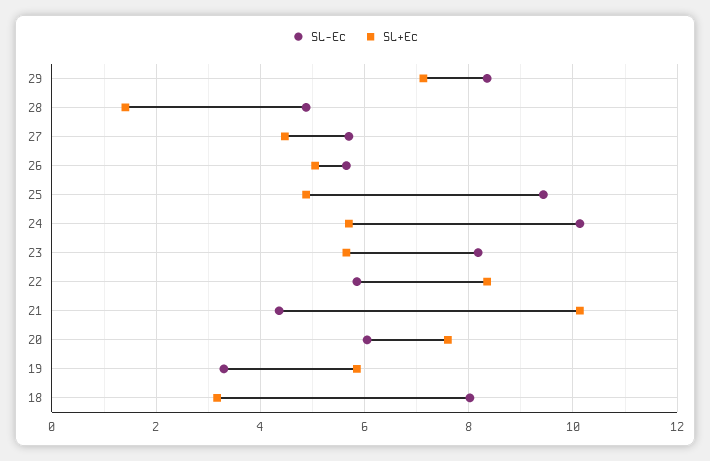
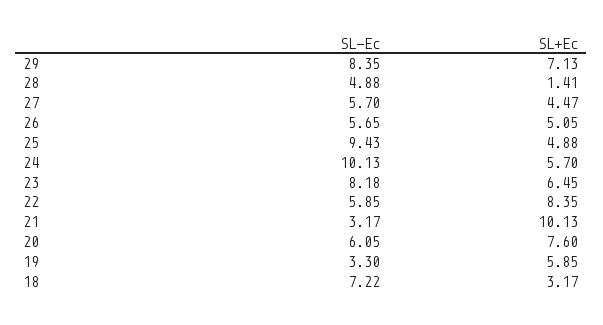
  {
    "SL-Ec": {
      "29": 8.35,
      "28": 4.88,
      "27": 5.7,
      "26": 5.65,
      "25": 9.43,
      "24": 10.13,
      "23": 8.18,
      "22": 5.85,
-     "21": 4.4,
+     "21": 3.17,
      "20": 6.05,
      "19": 3.3,
-     "18": 8
+     "18": 7.22
    },
    "SL+Ec": {
      "29": 7.13,
      "28": 1.41,
      "27": 4.47,
      "26": 5.05,
      "25": 4.88,
      "24": 5.7,
-     "23": 5.6,
+     "23": 6.45,
      "22": 8.35,
      "21": 10.13,
      "20": 7.6,
      "19": 5.85,
      "18": 3.17
    }
  }

